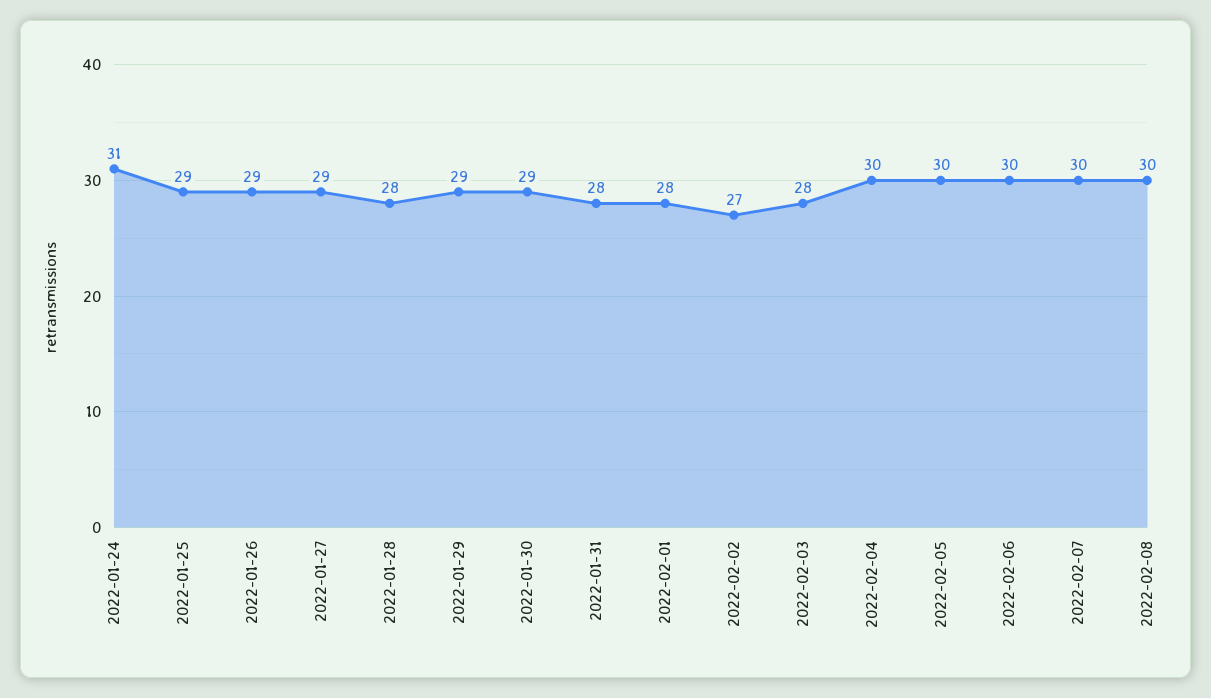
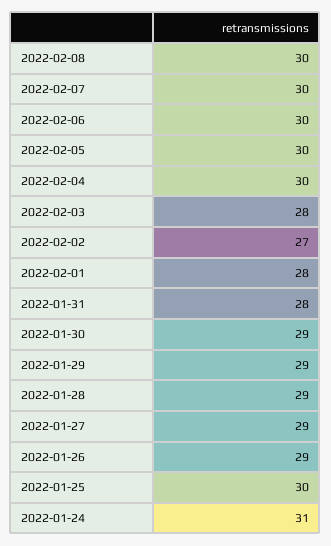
  {
    "2022-01-24": 31,
-   "2022-01-25": 29,
+   "2022-01-25": 30,
    "2022-01-26": 29,
    "2022-01-27": 29,
-   "2022-01-28": 28,
+   "2022-01-28": 29,
    "2022-01-29": 29,
    "2022-01-30": 29,
    "2022-01-31": 28,
    "2022-02-01": 28,
    "2022-02-02": 27,
    "2022-02-03": 28,
    "2022-02-04": 30,
    "2022-02-05": 30,
    "2022-02-06": 30,
    "2022-02-07": 30,
    "2022-02-08": 30
  }

